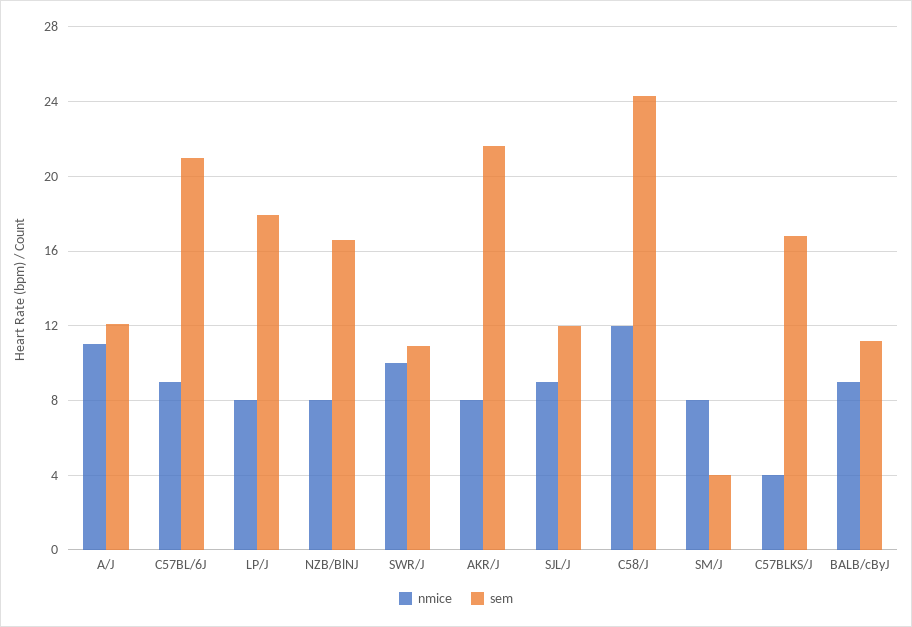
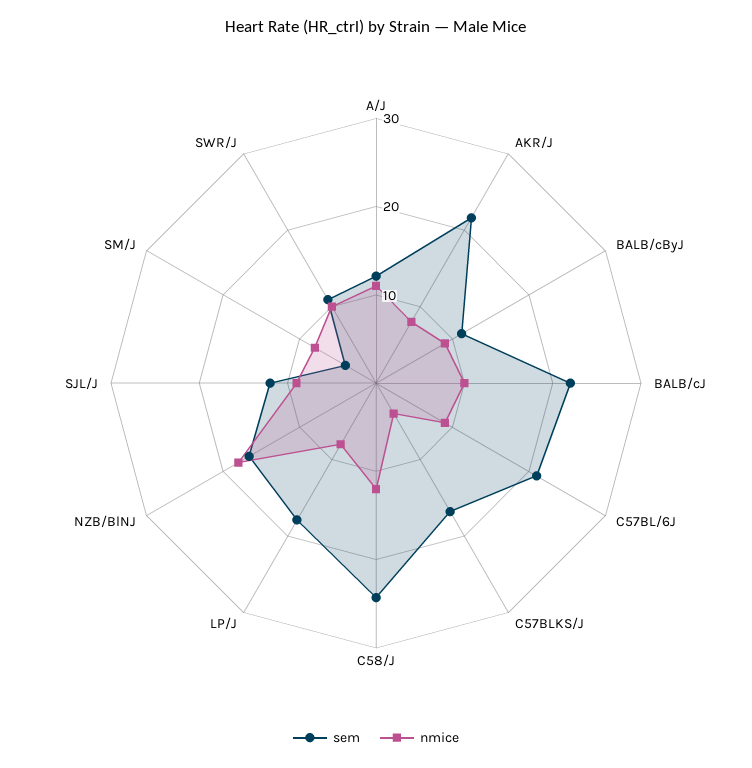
  {
    "nmice": {
      "A/J": 11,
      "C57BL/6J": 9,
      "LP/J": 8,
-     "NZB/BlNJ": 8,
+     "NZB/BlNJ": 18,
      "SWR/J": 10,
      "AKR/J": 8,
      "SJL/J": 9,
      "C58/J": 12,
      "SM/J": 8,
      "C57BLKS/J": 4,
-     "BALB/cByJ": 9
+     "BALB/cByJ": 9,
+     "BALB/cJ": 10
    },
    "sem": {
      "A/J": 12,
      "C57BL/6J": 21,
      "LP/J": 18,
      "NZB/BlNJ": 16.5,
      "SWR/J": 11,
      "AKR/J": 21.5,
      "SJL/J": 12,
      "C58/J": 24.5,
      "SM/J": 4,
      "C57BLKS/J": 17,
-     "BALB/cByJ": 11
+     "BALB/cByJ": 11,
+     "BALB/cJ": 22
    }
  }

